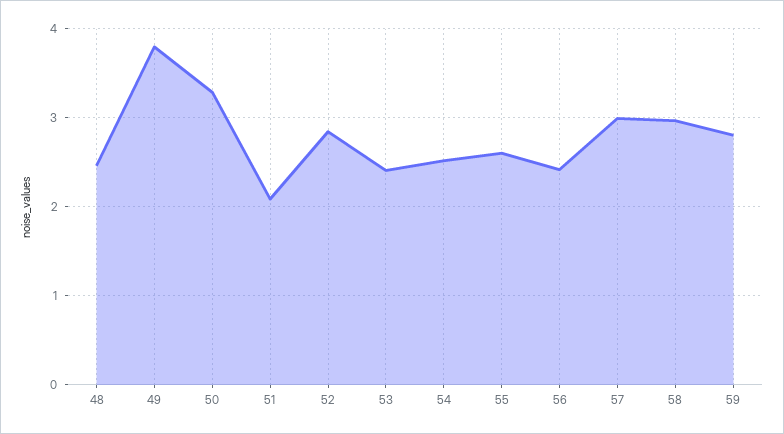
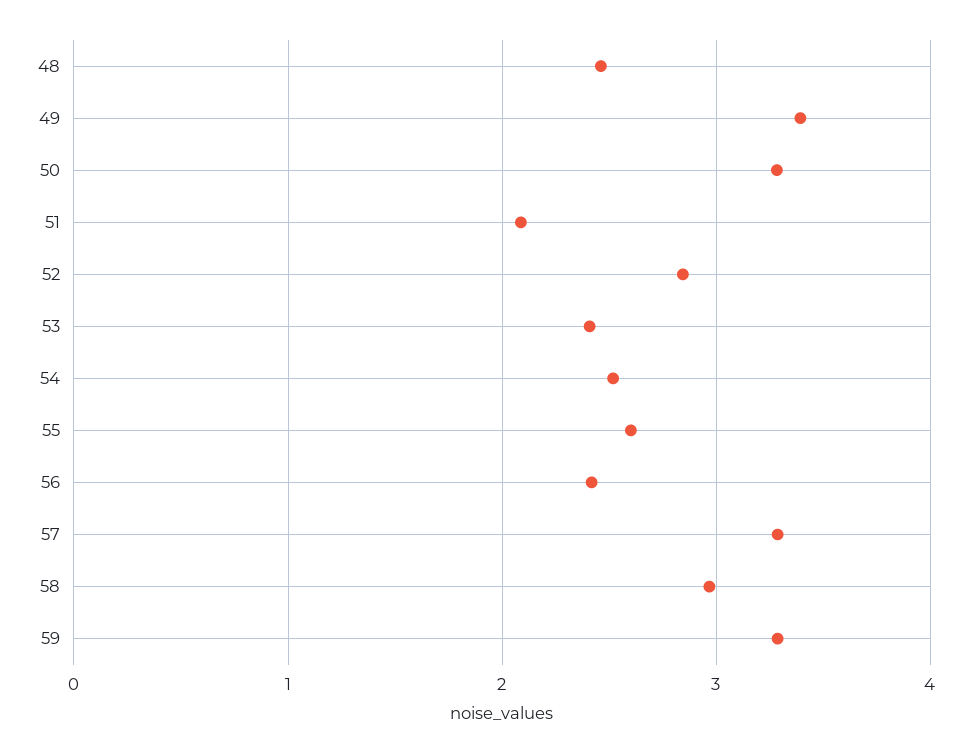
  {
    "48": 2.5,
-   "49": 3.8,
+   "49": 3.4,
    "50": 3.3,
    "51": 2.1,
    "52": 2.8,
    "53": 2.4,
    "54": 2.5,
    "55": 2.6,
    "56": 2.4,
-   "57": 3,
+   "57": 3.3,
    "58": 3,
-   "59": 2.8
+   "59": 3.3
  }

